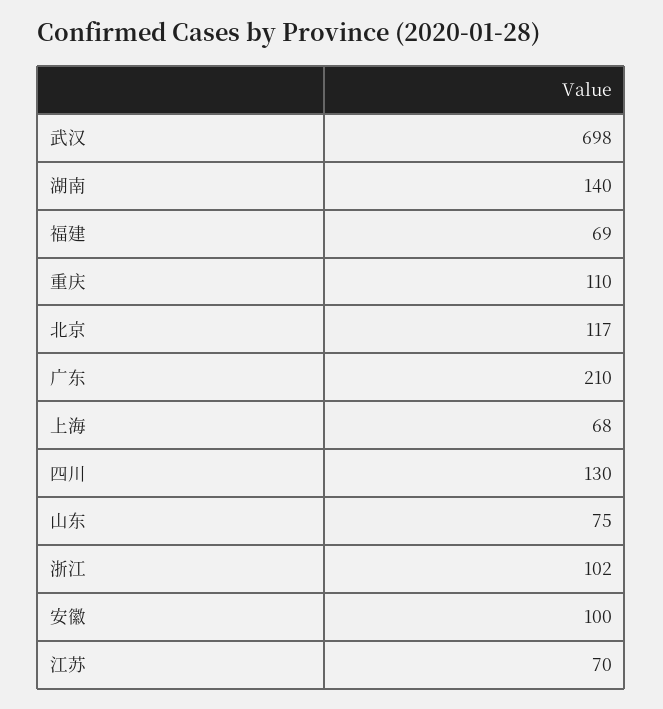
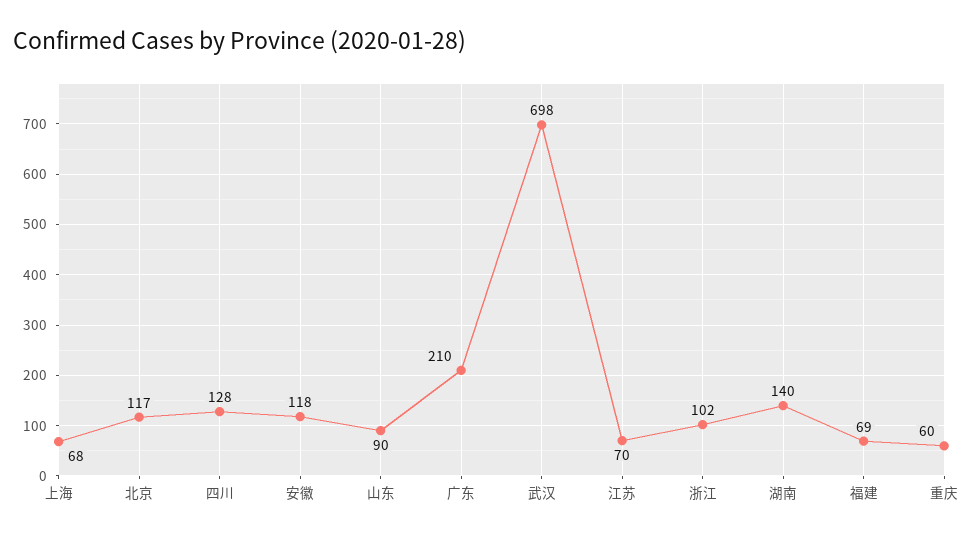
  {
    "武汉": 698,
    "湖南": 140,
    "福建": 69,
-   "重庆": 110,
+   "重庆": 60,
    "北京": 117,
    "广东": 210,
    "上海": 68,
-   "四川": 130,
+   "四川": 128,
-   "山东": 75,
+   "山东": 90,
    "浙江": 102,
-   "安徽": 100,
+   "安徽": 118,
    "江苏": 70
  }

